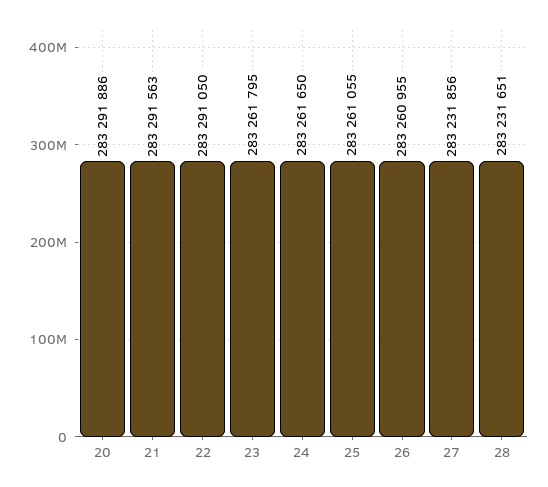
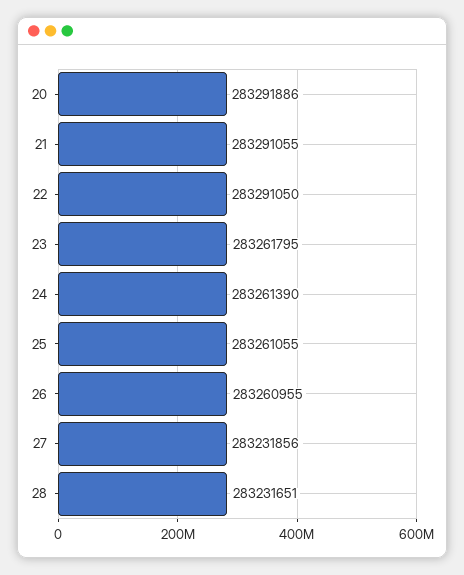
  {
    "20": 283291886,
-   "21": 283291563,
+   "21": 283291055,
    "22": 283291050,
    "23": 283261795,
-   "24": 283261650,
+   "24": 283261390,
    "25": 283261055,
    "26": 283260955,
    "27": 283231856,
    "28": 283231651
  }

